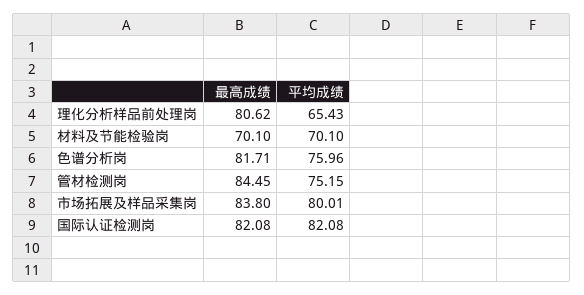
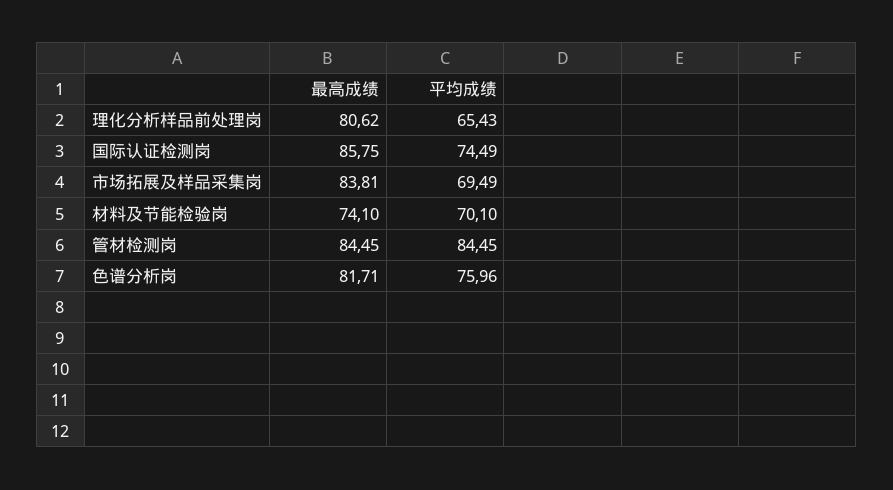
  {
    "最高成绩": {
      "理化分析样品前处理岗": 80.62,
-     "材料及节能检验岗": 70.1,
+     "材料及节能检验岗": 74.1,
      "色谱分析岗": 81.71,
      "管材检测岗": 84.45,
-     "市场拓展及样品采集岗": 83.8,
+     "市场拓展及样品采集岗": 83.81,
-     "国际认证检测岗": 82.08
+     "国际认证检测岗": 85.75
    },
    "平均成绩": {
      "理化分析样品前处理岗": 65.43,
      "材料及节能检验岗": 70.1,
      "色谱分析岗": 75.96,
-     "管材检测岗": 75.15,
+     "管材检测岗": 84.45,
-     "市场拓展及样品采集岗": 80.01,
+     "市场拓展及样品采集岗": 69.49,
-     "国际认证检测岗": 82.08
+     "国际认证检测岗": 74.49
    }
  }

